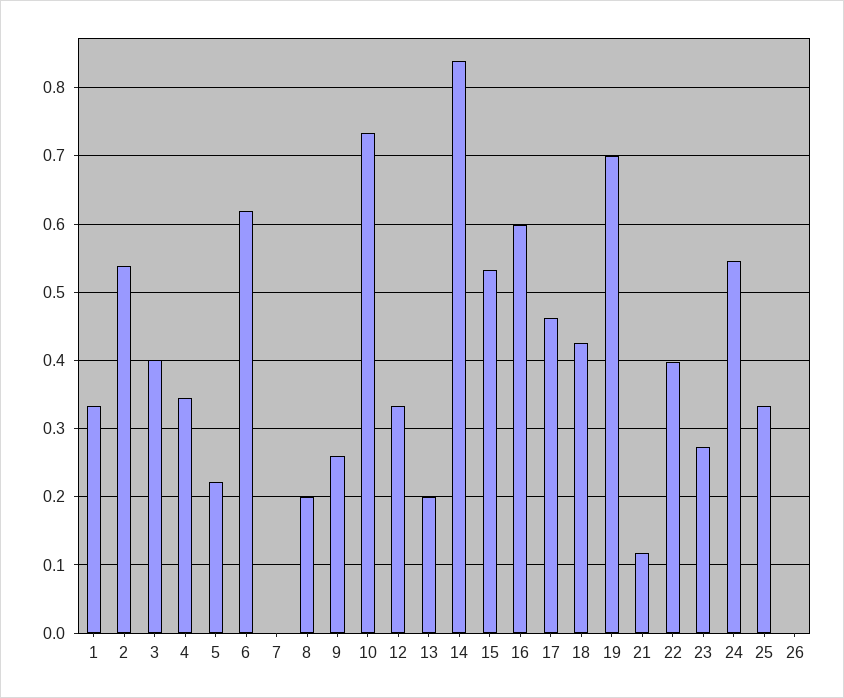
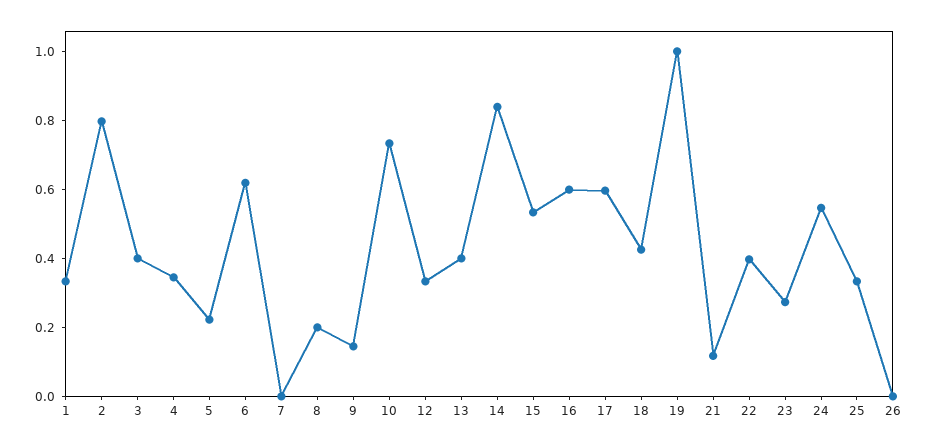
  {
    "1": 0.33,
-   "2": 0.54,
+   "2": 0.8,
    "3": 0.4,
    "4": 0.35,
    "5": 0.22,
    "6": 0.62,
    "7": 0,
    "8": 0.2,
-   "9": 0.26,
+   "9": 0.15,
    "10": 0.73,
    "12": 0.33,
-   "13": 0.2,
+   "13": 0.4,
    "14": 0.84,
    "15": 0.53,
    "16": 0.6,
-   "17": 0.46,
+   "17": 0.6,
    "18": 0.43,
-   "19": 0.7,
+   "19": 1,
    "21": 0.12,
    "22": 0.4,
    "23": 0.27,
    "24": 0.55,
    "25": 0.33,
    "26": 0
  }

